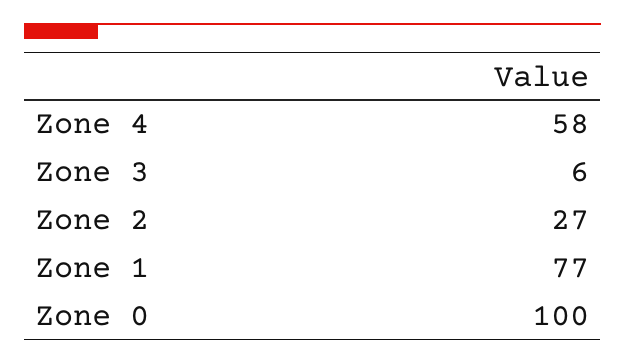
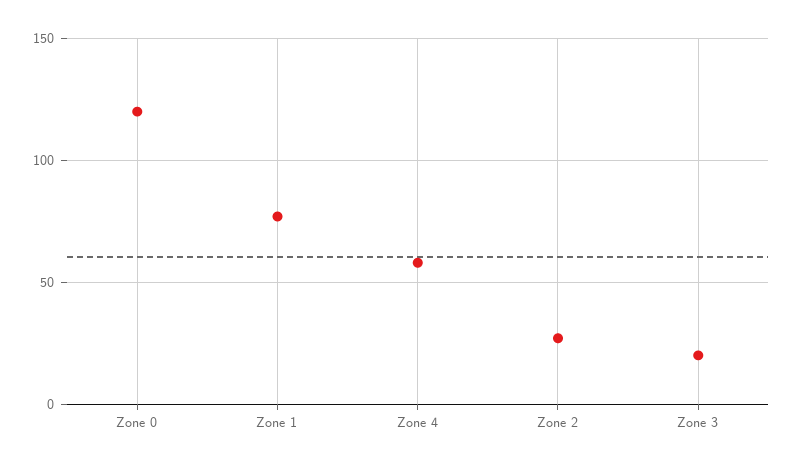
  {
    "Zone 4": 58,
-   "Zone 3": 6,
+   "Zone 3": 20,
    "Zone 2": 27,
    "Zone 1": 77,
-   "Zone 0": 100
+   "Zone 0": 120
  }

